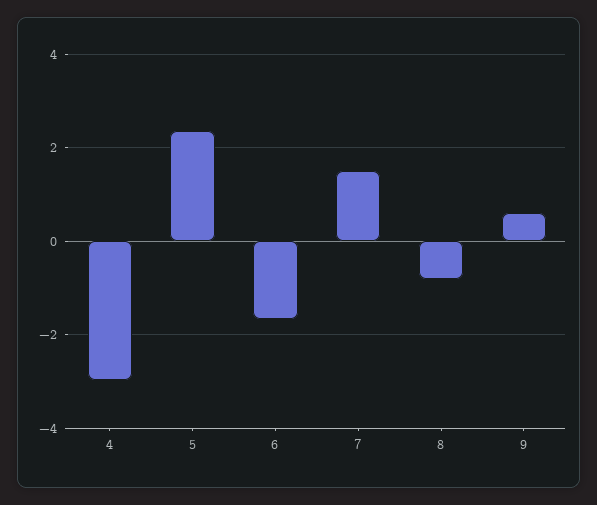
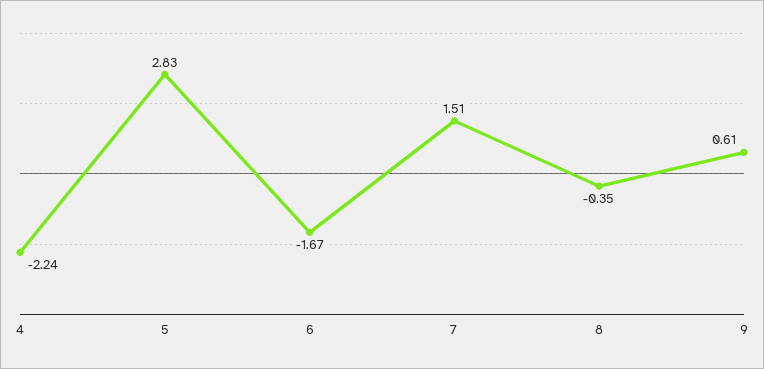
  {
-   "4": -3,
+   "4": -2.24,
-   "5": 2.4,
+   "5": 2.83,
    "6": -1.67,
    "7": 1.51,
-   "8": -0.8,
+   "8": -0.35,
    "9": 0.61
  }

